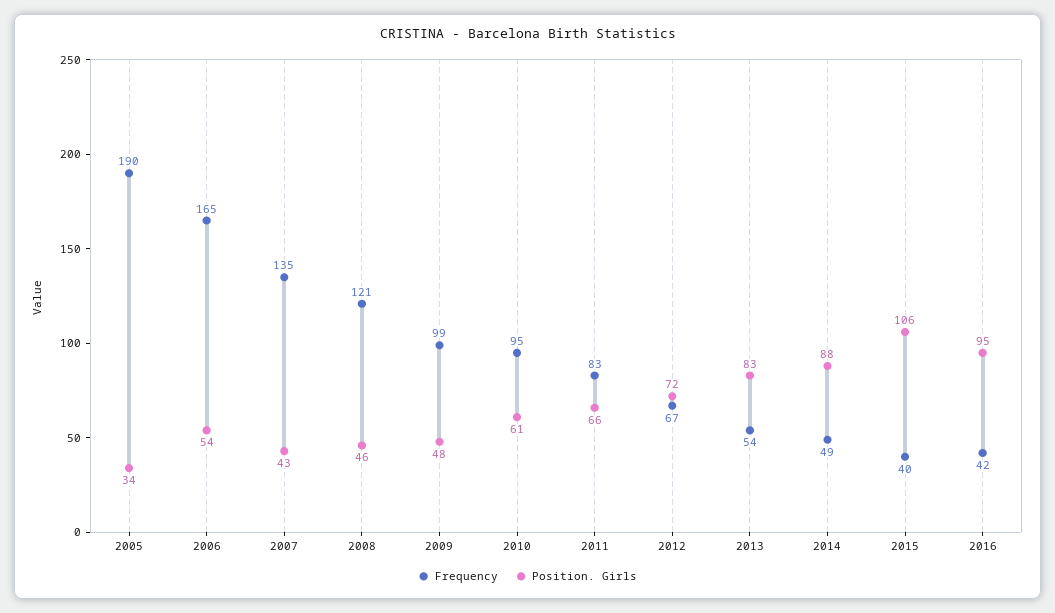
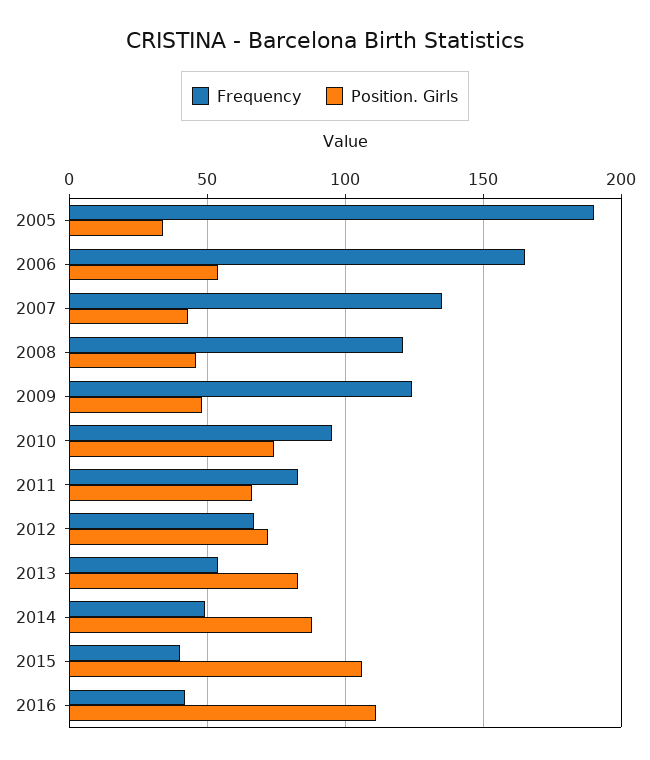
  {
    "Frequency": {
      "2005": 190,
      "2006": 165,
      "2007": 135,
      "2008": 121,
-     "2009": 99,
+     "2009": 125,
      "2010": 95,
      "2011": 83,
      "2012": 67,
      "2013": 54,
      "2014": 49,
      "2015": 40,
      "2016": 42
    },
    "Position. Girls": {
      "2005": 34,
      "2006": 54,
      "2007": 43,
      "2008": 46,
      "2009": 48,
-     "2010": 61,
+     "2010": 75,
      "2011": 66,
      "2012": 72,
      "2013": 83,
      "2014": 88,
      "2015": 106,
-     "2016": 95
+     "2016": 110
    }
  }

